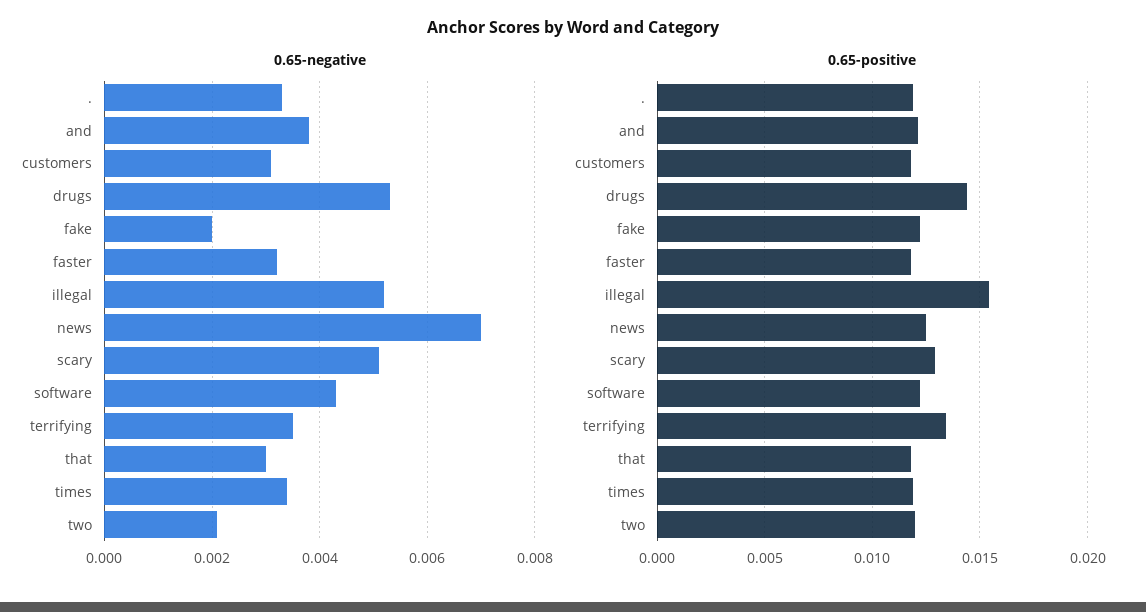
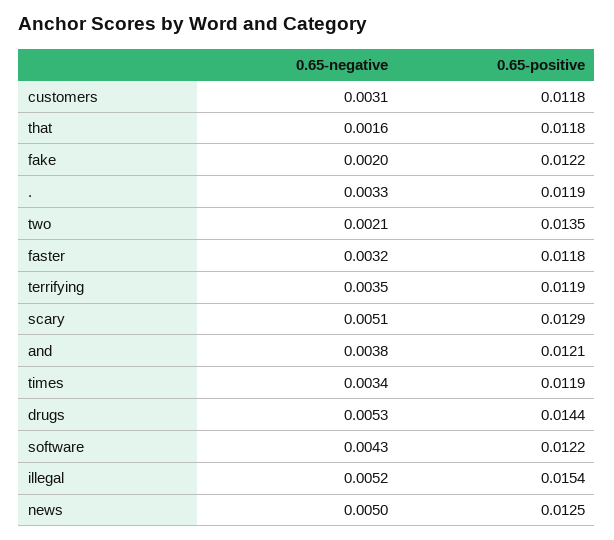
  {
    "0.65-negative": {
      ".": 0.0033,
      "and": 0.0038,
      "customers": 0.0031,
      "drugs": 0.0053,
      "fake": 0.002,
      "faster": 0.0032,
      "illegal": 0.0052,
-     "news": 0.007,
+     "news": 0.005,
      "scary": 0.0051,
      "software": 0.0043,
      "terrifying": 0.0035,
-     "that": 0.003,
+     "that": 0.0016,
      "times": 0.0034,
      "two": 0.0021
    },
    "0.65-positive": {
      ".": 0.0119,
      "and": 0.0121,
      "customers": 0.0118,
      "drugs": 0.0144,
      "fake": 0.0122,
      "faster": 0.0118,
      "illegal": 0.0154,
      "news": 0.0125,
      "scary": 0.0129,
      "software": 0.0122,
-     "terrifying": 0.0135,
+     "terrifying": 0.0119,
      "that": 0.0118,
      "times": 0.0119,
-     "two": 0.012
+     "two": 0.0135
    }
  }

